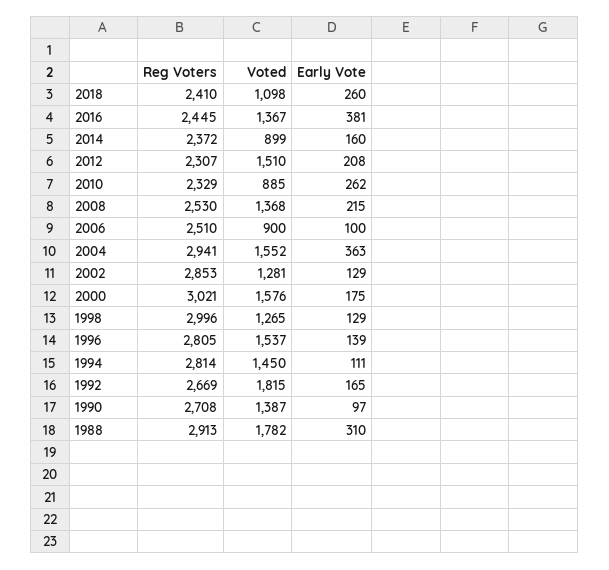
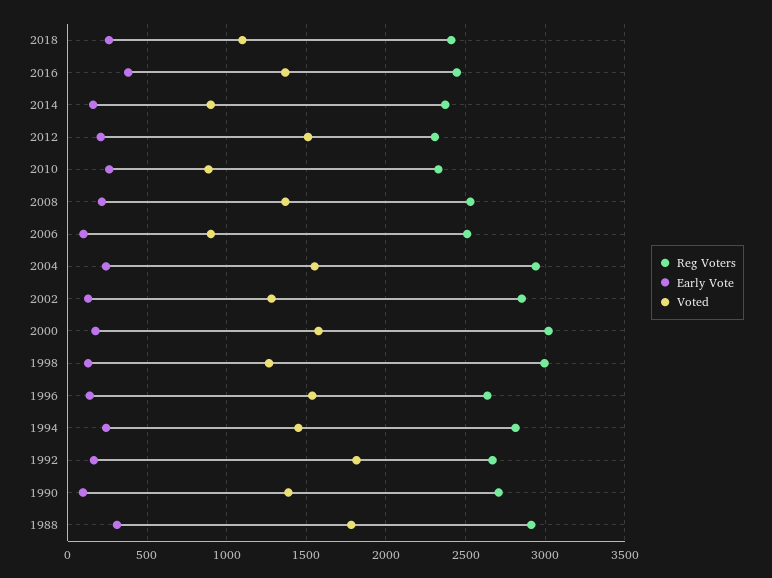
  {
    "Reg Voters": {
      "2018": 2410,
      "2016": 2445,
      "2014": 2372,
      "2012": 2307,
      "2010": 2329,
      "2008": 2530,
      "2006": 2510,
      "2004": 2941,
      "2002": 2853,
      "2000": 3021,
      "1998": 2996,
-     "1996": 2805,
+     "1996": 2650,
      "1994": 2814,
      "1992": 2669,
      "1990": 2708,
      "1988": 2913
    },
    "Voted": {
      "2018": 1098,
      "2016": 1367,
      "2014": 899,
      "2012": 1510,
      "2010": 885,
      "2008": 1368,
      "2006": 900,
      "2004": 1552,
      "2002": 1281,
      "2000": 1576,
      "1998": 1265,
      "1996": 1537,
      "1994": 1450,
      "1992": 1815,
      "1990": 1387,
      "1988": 1782
    },
    "Early Vote": {
      "2018": 260,
      "2016": 381,
      "2014": 160,
      "2012": 208,
      "2010": 262,
      "2008": 215,
      "2006": 100,
-     "2004": 363,
+     "2004": 250,
      "2002": 129,
      "2000": 175,
      "1998": 129,
      "1996": 139,
-     "1994": 111,
+     "1994": 250,
      "1992": 165,
      "1990": 97,
      "1988": 310
    }
  }

